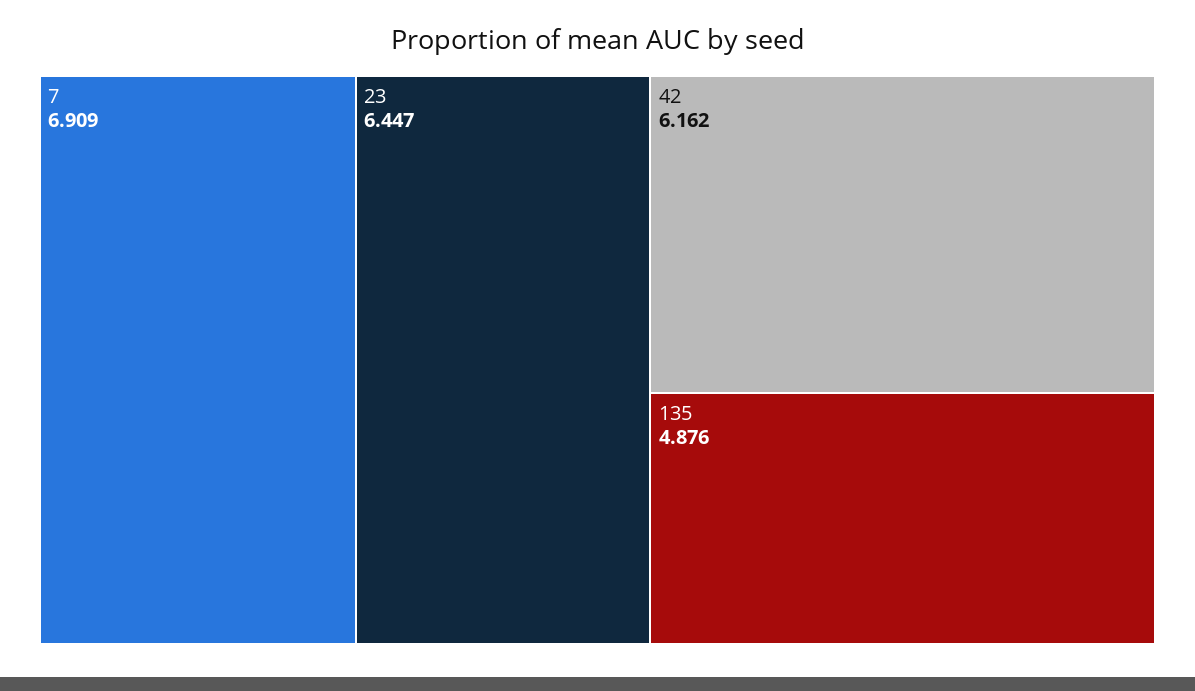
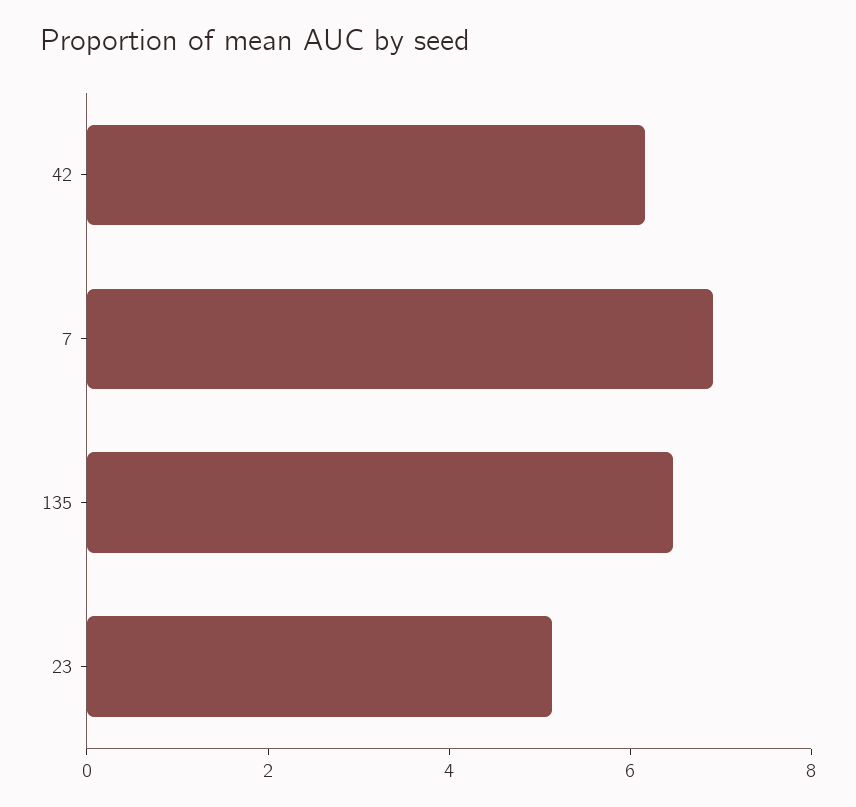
  {
    "7": 6.909,
-   "23": 6.447,
+   "23": 5,
    "42": 6.162,
-   "135": 4.876
+   "135": 6.5
  }

